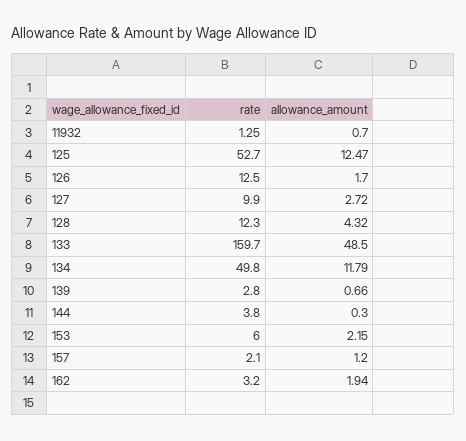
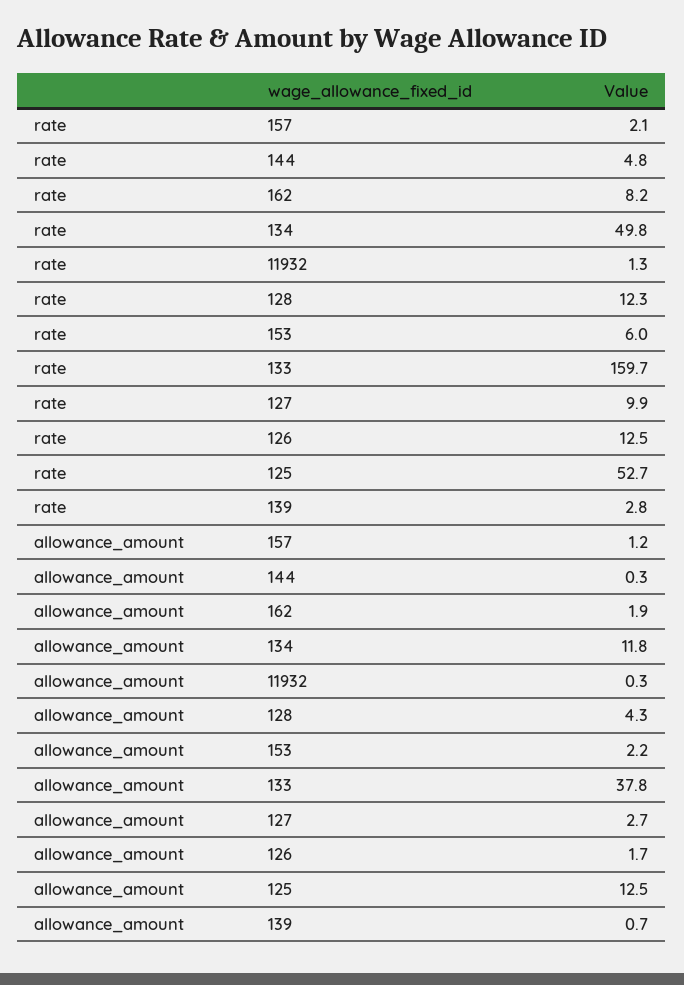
  {
    "rate": {
      "11932": 1.25,
      "125": 52.7,
      "126": 12.5,
      "127": 9.9,
      "128": 12.3,
      "133": 159.7,
      "134": 49.8,
      "139": 2.8,
-     "144": 3.8,
+     "144": 4.8,
      "153": 6,
      "157": 2.1,
-     "162": 3.2
+     "162": 8.2
    },
    "allowance_amount": {
-     "11932": 0.7,
+     "11932": 0.3,
      "125": 12.47,
      "126": 1.7,
      "127": 2.72,
      "128": 4.32,
-     "133": 48.5,
+     "133": 37.8,
      "134": 11.79,
      "139": 0.66,
      "144": 0.3,
      "153": 2.15,
      "157": 1.2,
      "162": 1.94
    }
  }

